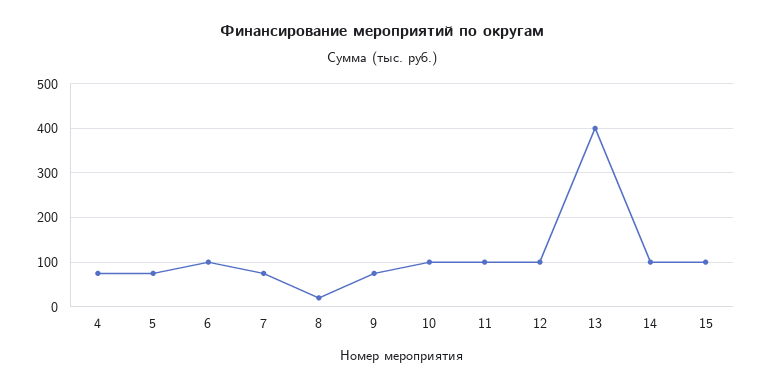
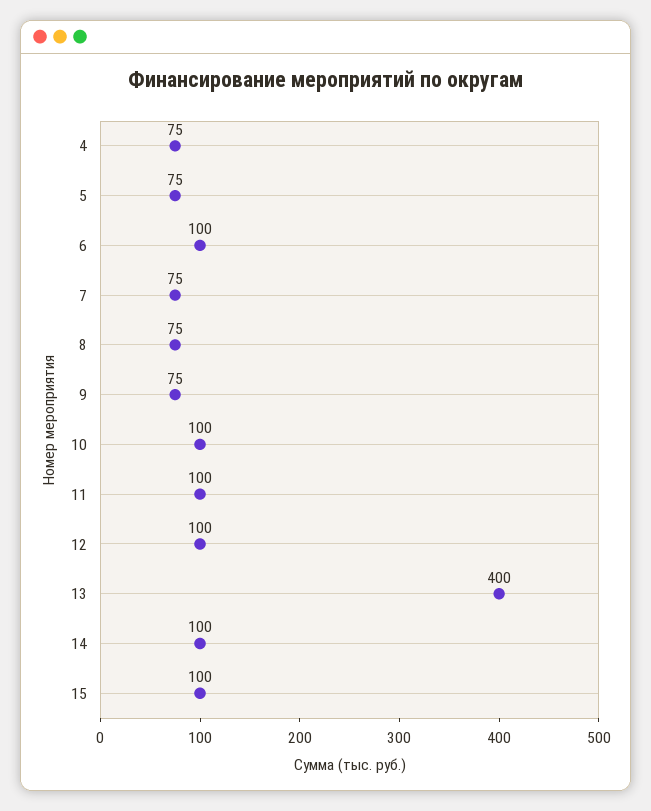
  {
    "4": 75,
    "5": 75,
    "6": 100,
    "7": 75,
-   "8": 20,
+   "8": 75,
    "9": 75,
    "10": 100,
    "11": 100,
    "12": 100,
    "13": 400,
    "14": 100,
    "15": 100
  }

